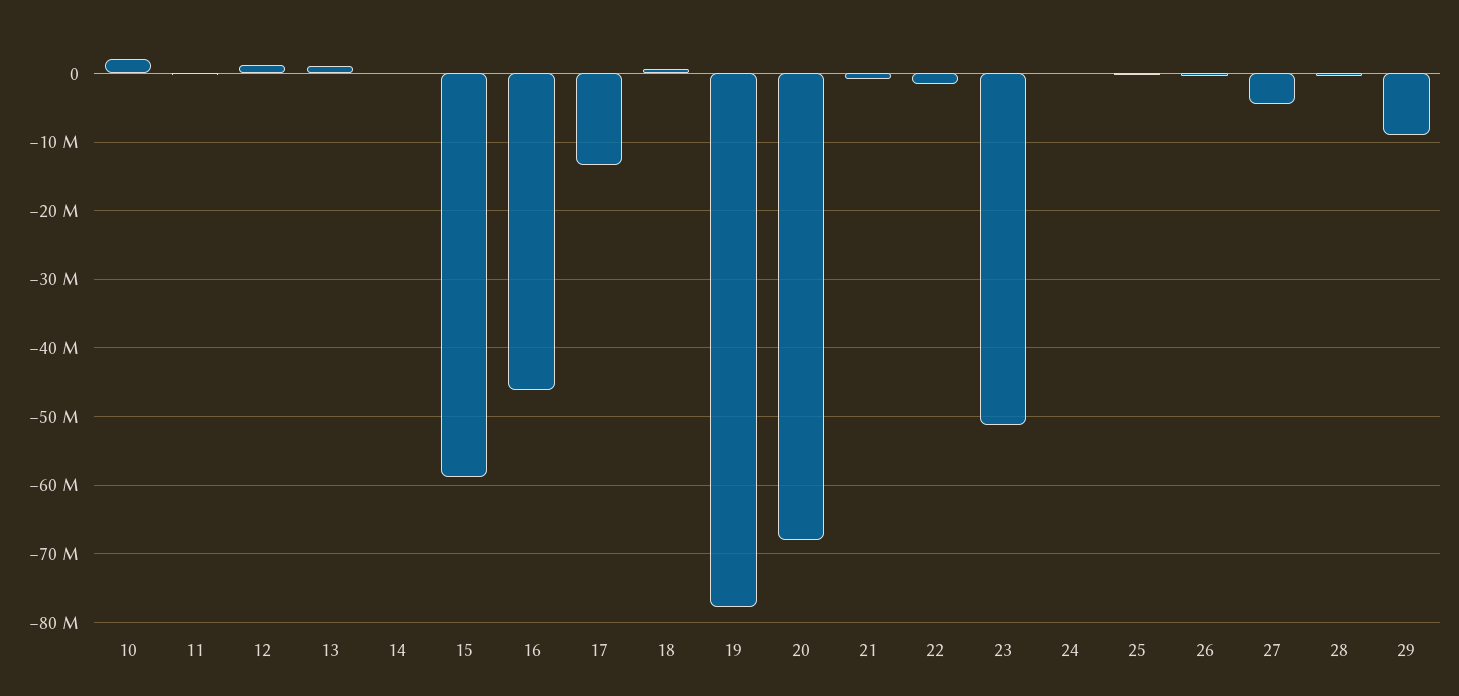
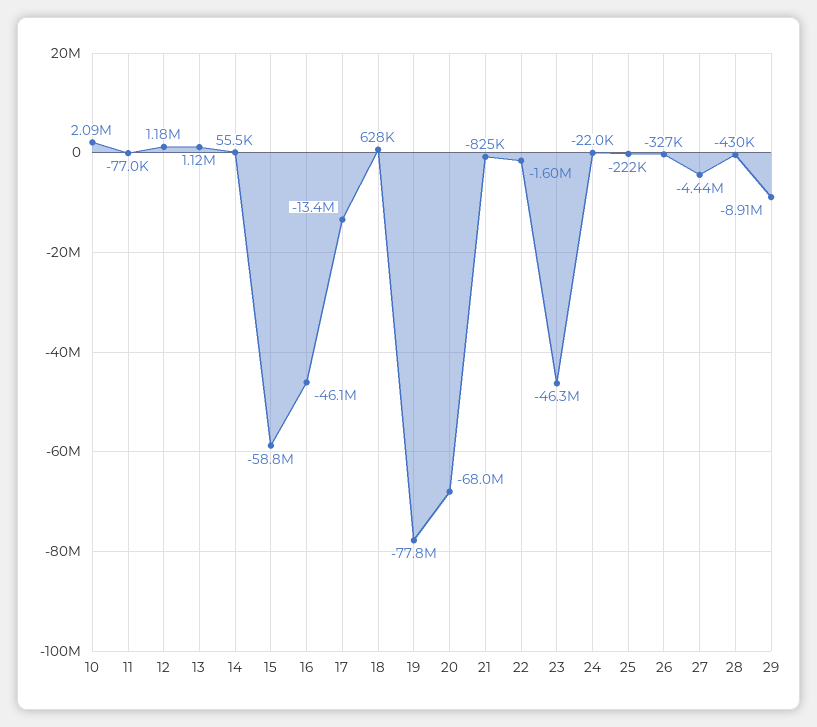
  {
    "10": 2090000,
    "11": -77000,
    "12": 1180000,
    "13": 1120000,
    "14": 55500,
    "15": -58800000,
    "16": -46100000,
    "17": -13400000,
    "18": 628000,
    "19": -77800000,
    "20": -68000000,
    "21": -825000,
    "22": -1600000,
-   "23": -51000000,
+   "23": -46300000,
    "24": -22000,
    "25": -222000,
    "26": -327000,
    "27": -4440000,
    "28": -430000,
    "29": -8910000
  }

